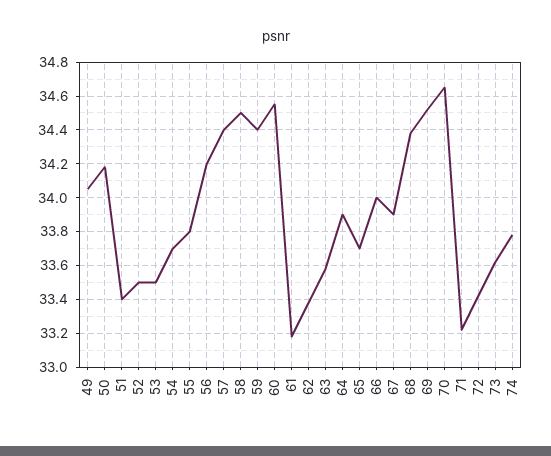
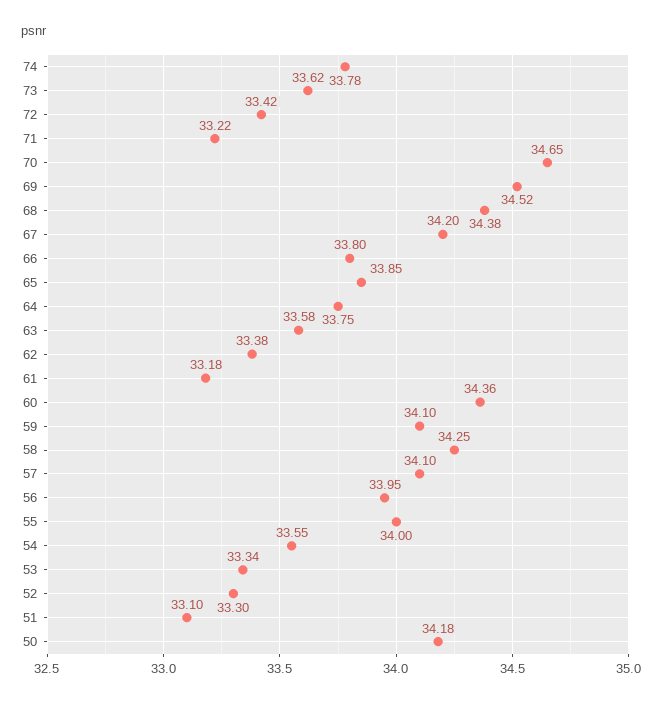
  {
-   "49": 34.05,
    "50": 34.18,
-   "51": 33.4,
+   "51": 33.1,
-   "52": 33.5,
+   "52": 33.3,
-   "53": 33.5,
+   "53": 33.34,
-   "54": 33.7,
+   "54": 33.55,
-   "55": 33.8,
+   "55": 34,
-   "56": 34.2,
+   "56": 33.95,
-   "57": 34.4,
+   "57": 34.1,
-   "58": 34.5,
+   "58": 34.25,
-   "59": 34.4,
+   "59": 34.1,
-   "60": 34.55,
+   "60": 34.36,
    "61": 33.18,
    "62": 33.38,
    "63": 33.58,
-   "64": 33.9,
+   "64": 33.75,
-   "65": 33.7,
+   "65": 33.85,
-   "66": 34,
+   "66": 33.8,
-   "67": 33.9,
+   "67": 34.2,
    "68": 34.38,
    "69": 34.52,
    "70": 34.65,
    "71": 33.22,
    "72": 33.42,
    "73": 33.62,
    "74": 33.78
  }

